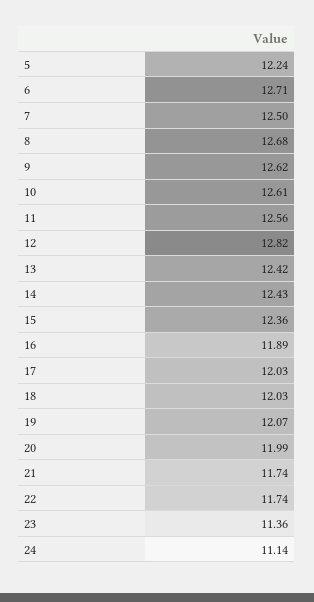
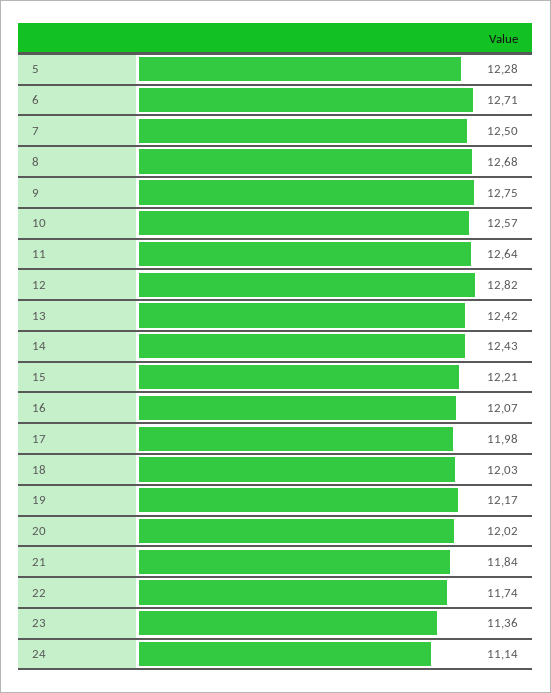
  {
-   "5": 12.24,
+   "5": 12.28,
    "6": 12.71,
    "7": 12.5,
    "8": 12.68,
-   "9": 12.62,
+   "9": 12.75,
-   "10": 12.61,
+   "10": 12.57,
-   "11": 12.56,
+   "11": 12.64,
    "12": 12.82,
    "13": 12.42,
    "14": 12.43,
-   "15": 12.36,
+   "15": 12.21,
-   "16": 11.89,
+   "16": 12.07,
-   "17": 12.03,
+   "17": 11.98,
    "18": 12.03,
-   "19": 12.07,
+   "19": 12.17,
-   "20": 11.99,
+   "20": 12.02,
-   "21": 11.74,
+   "21": 11.84,
    "22": 11.74,
    "23": 11.36,
    "24": 11.14
  }

